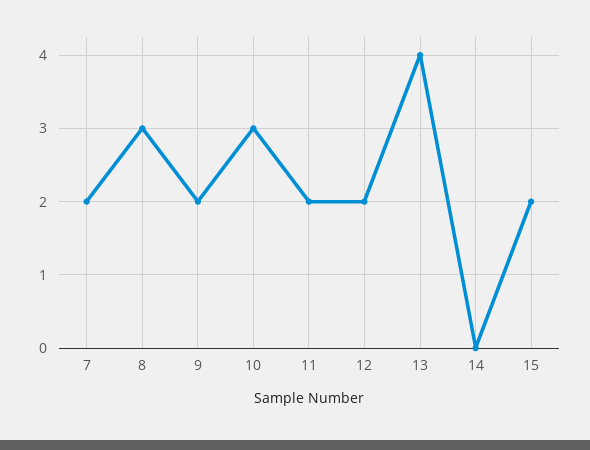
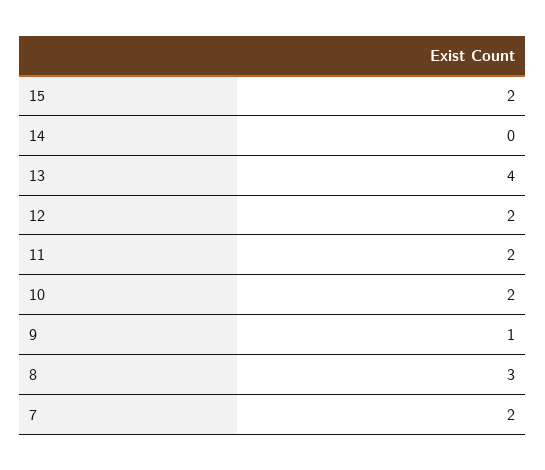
  {
    "7": 2,
    "8": 3,
-   "9": 2,
+   "9": 1,
-   "10": 3,
+   "10": 2,
    "11": 2,
    "12": 2,
    "13": 4,
    "14": 0,
    "15": 2
  }

